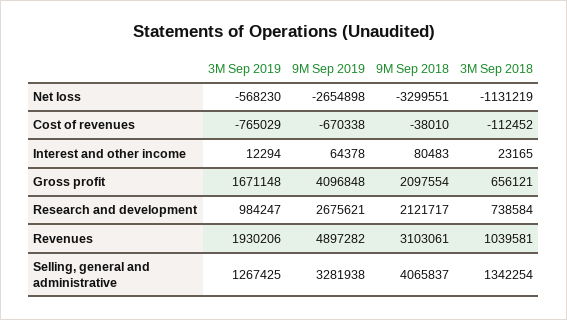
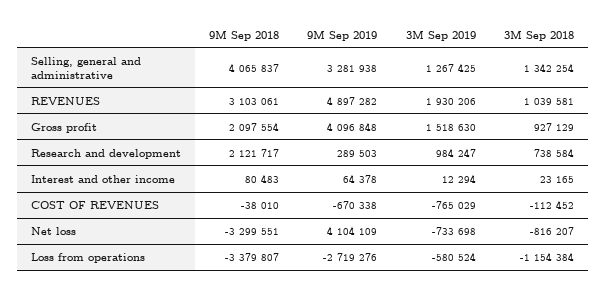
  {
    "3M Sep 2019": {
-     "Net loss": -568230,
+     "Net loss": -733698,
      "Cost of revenues": -765029,
      "Interest and other income": 12294,
-     "Gross profit": 1671148,
+     "Gross profit": 1518630,
      "Research and development": 984247,
      "Revenues": 1930206,
-     "Selling, general and administrative": 1267425
+     "Selling, general and administrative": 1267425,
+     "Loss from operations": -580524
    },
    "9M Sep 2019": {
-     "Net loss": -2654898,
+     "Net loss": 4104109,
      "Cost of revenues": -670338,
      "Interest and other income": 64378,
      "Gross profit": 4096848,
-     "Research and development": 2675621,
+     "Research and development": 289503,
      "Revenues": 4897282,
-     "Selling, general and administrative": 3281938
+     "Selling, general and administrative": 3281938,
+     "Loss from operations": -2719276
    },
    "9M Sep 2018": {
      "Net loss": -3299551,
      "Cost of revenues": -38010,
      "Interest and other income": 80483,
      "Gross profit": 2097554,
      "Research and development": 2121717,
      "Revenues": 3103061,
-     "Selling, general and administrative": 4065837
+     "Selling, general and administrative": 4065837,
+     "Loss from operations": -3379807
    },
    "3M Sep 2018": {
-     "Net loss": -1131219,
+     "Net loss": -816207,
      "Cost of revenues": -112452,
      "Interest and other income": 23165,
-     "Gross profit": 656121,
+     "Gross profit": 927129,
      "Research and development": 738584,
      "Revenues": 1039581,
-     "Selling, general and administrative": 1342254
+     "Selling, general and administrative": 1342254,
+     "Loss from operations": -1154384
    }
  }

